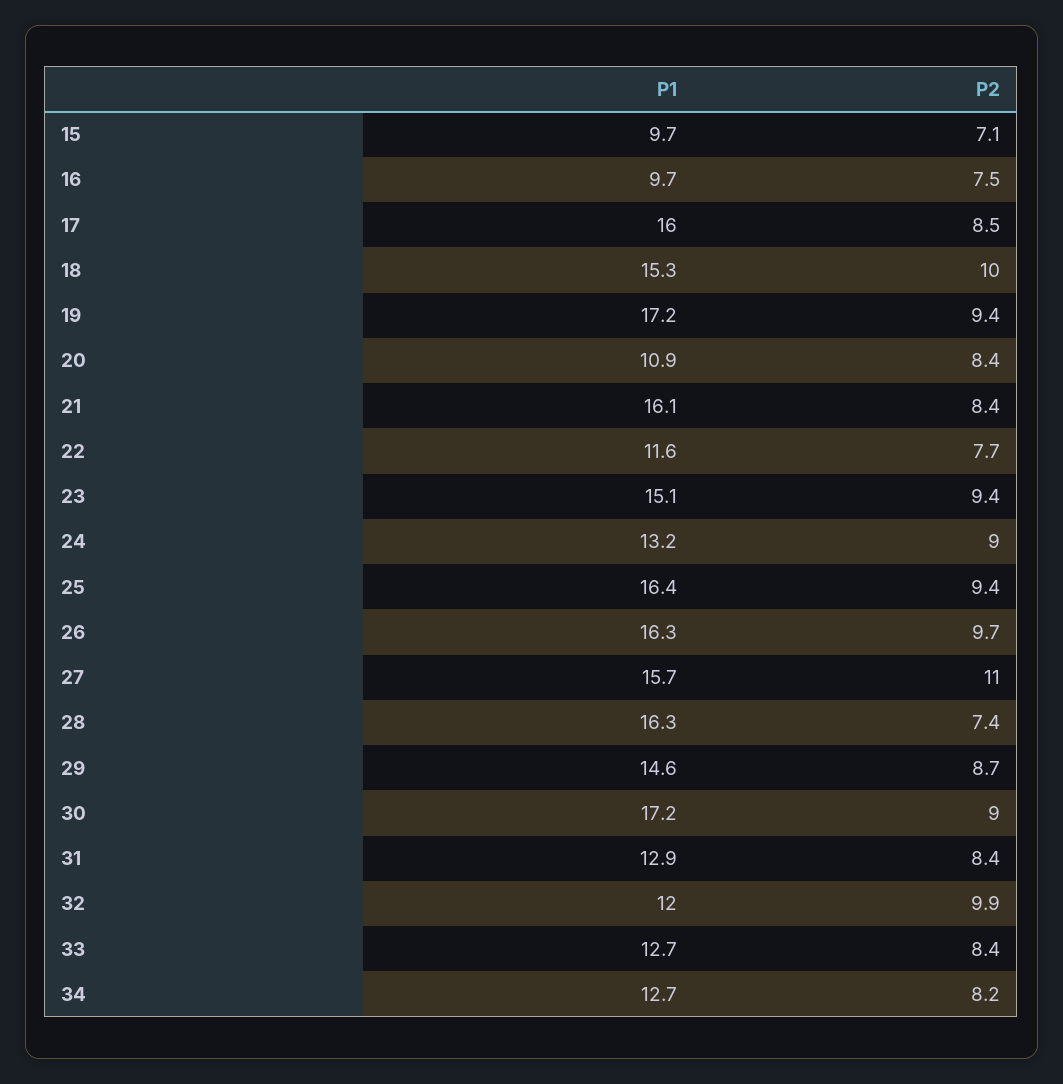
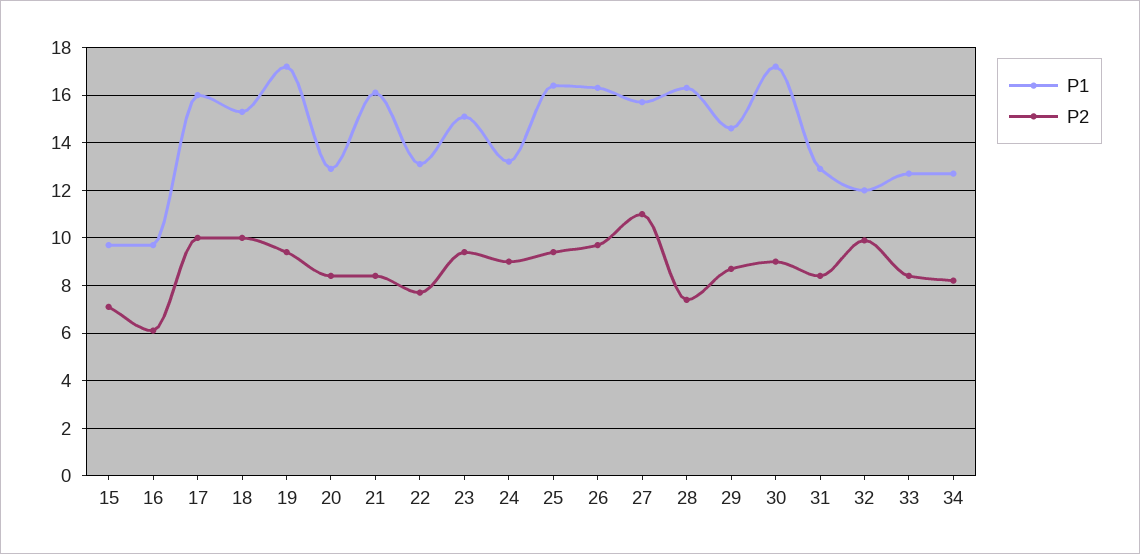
  {
    "P1": {
      "15": 9.7,
      "16": 9.7,
      "17": 16,
      "18": 15.3,
      "19": 17.2,
-     "20": 10.9,
+     "20": 13,
      "21": 16.1,
-     "22": 11.6,
+     "22": 13,
      "23": 15.1,
      "24": 13.2,
      "25": 16.4,
      "26": 16.3,
      "27": 15.7,
      "28": 16.3,
      "29": 14.6,
      "30": 17.2,
      "31": 12.9,
      "32": 12,
      "33": 12.7,
      "34": 12.7
    },
    "P2": {
      "15": 7.1,
-     "16": 7.5,
+     "16": 6,
-     "17": 8.5,
+     "17": 10,
      "18": 10,
      "19": 9.4,
      "20": 8.4,
      "21": 8.4,
      "22": 7.7,
      "23": 9.4,
      "24": 9,
      "25": 9.4,
      "26": 9.7,
      "27": 11,
      "28": 7.4,
      "29": 8.7,
      "30": 9,
      "31": 8.4,
      "32": 9.9,
      "33": 8.4,
      "34": 8.2
    }
  }

